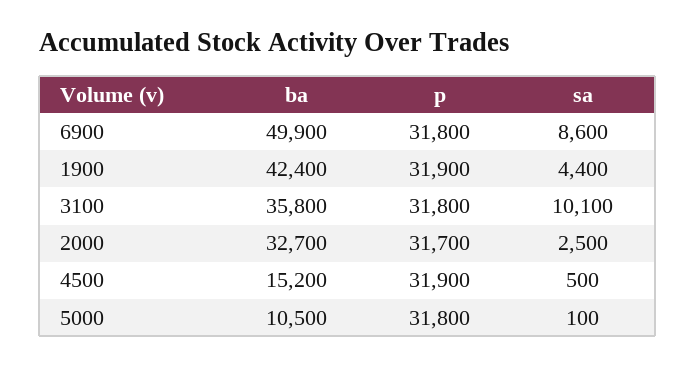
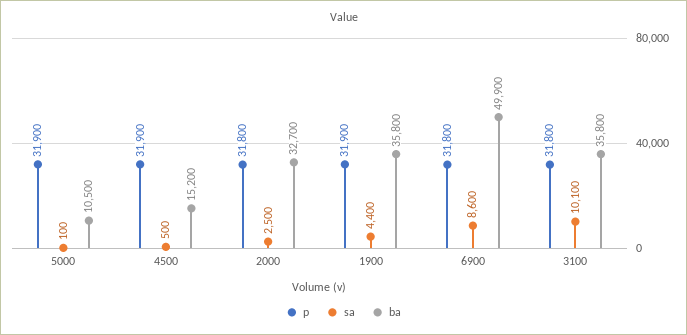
  {
    "ba": {
      "6900": 49900,
-     "1900": 42400,
+     "1900": 35800,
      "3100": 35800,
      "2000": 32700,
      "4500": 15200,
      "5000": 10500
    },
    "p": {
      "6900": 31800,
      "1900": 31900,
      "3100": 31800,
-     "2000": 31700,
+     "2000": 31800,
      "4500": 31900,
-     "5000": 31800
+     "5000": 31900
    },
    "sa": {
      "6900": 8600,
      "1900": 4400,
      "3100": 10100,
      "2000": 2500,
      "4500": 500,
      "5000": 100
    }
  }

